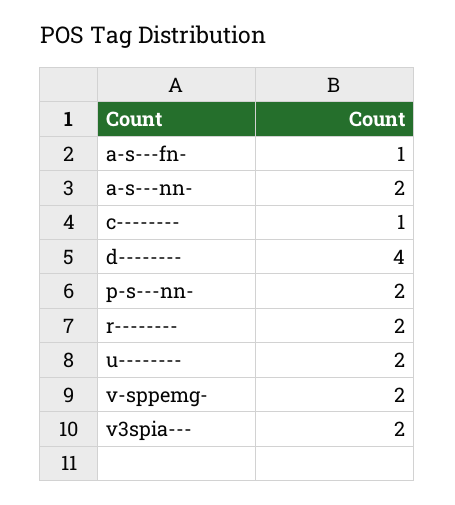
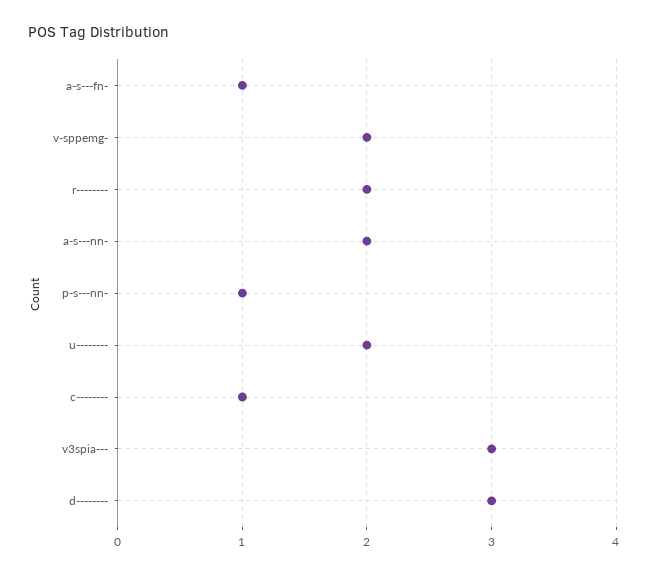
  {
    "a-s---fn-": 1,
    "a-s---nn-": 2,
    "c--------": 1,
-   "d--------": 4,
+   "d--------": 3,
-   "p-s---nn-": 2,
+   "p-s---nn-": 1,
    "r--------": 2,
    "u--------": 2,
    "v-sppemg-": 2,
-   "v3spia---": 2
+   "v3spia---": 3
  }

